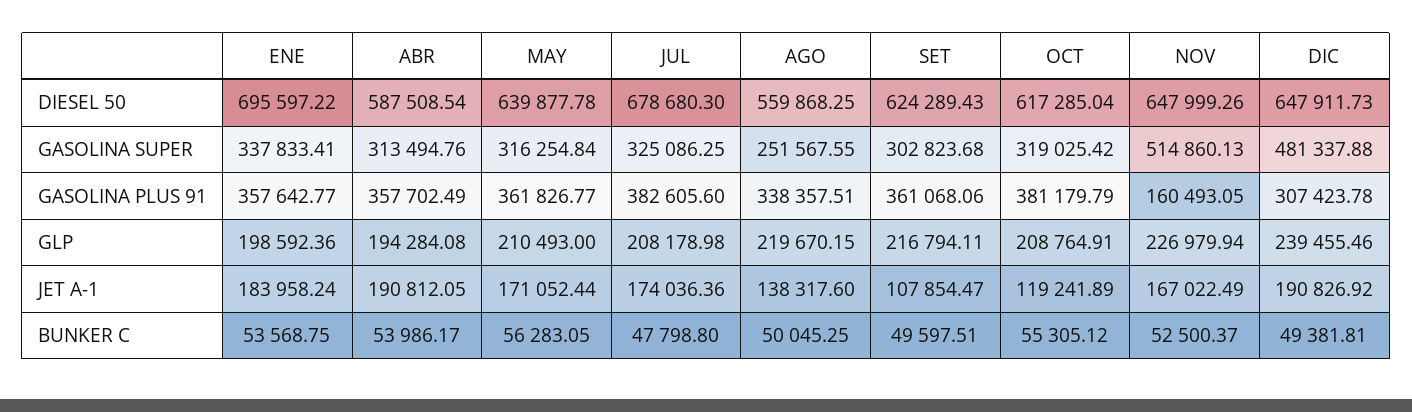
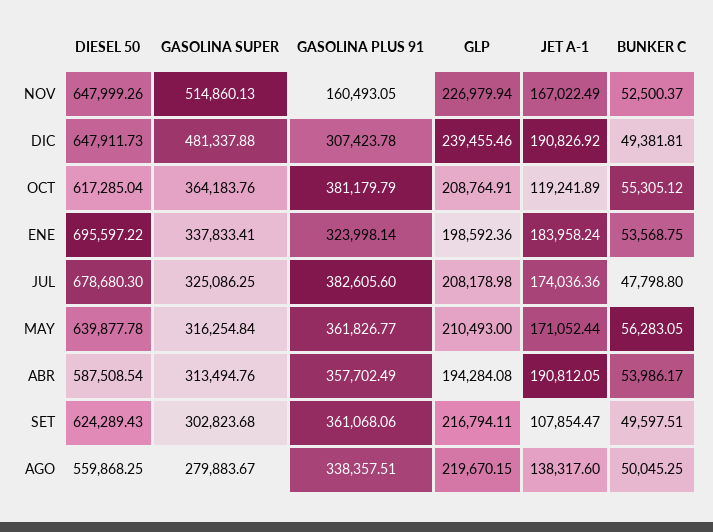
  {
    "ENE": {
      "DIESEL 50": 695597.22,
      "GASOLINA SUPER": 337833.41,
-     "GASOLINA PLUS 91": 357642.77,
+     "GASOLINA PLUS 91": 323998.14,
      "GLP": 198592.36,
      "JET A-1": 183958.24,
      "BUNKER C": 53568.75
    },
    "ABR": {
      "DIESEL 50": 587508.54,
      "GASOLINA SUPER": 313494.76,
      "GASOLINA PLUS 91": 357702.49,
      "GLP": 194284.08,
      "JET A-1": 190812.05,
      "BUNKER C": 53986.17
    },
    "MAY": {
      "DIESEL 50": 639877.78,
      "GASOLINA SUPER": 316254.84,
      "GASOLINA PLUS 91": 361826.77,
      "GLP": 210493,
      "JET A-1": 171052.44,
      "BUNKER C": 56283.05
    },
    "JUL": {
      "DIESEL 50": 678680.3,
      "GASOLINA SUPER": 325086.25,
      "GASOLINA PLUS 91": 382605.6,
      "GLP": 208178.98,
      "JET A-1": 174036.36,
      "BUNKER C": 47798.8
    },
    "AGO": {
      "DIESEL 50": 559868.25,
-     "GASOLINA SUPER": 251567.55,
+     "GASOLINA SUPER": 279883.67,
      "GASOLINA PLUS 91": 338357.51,
      "GLP": 219670.15,
      "JET A-1": 138317.6,
      "BUNKER C": 50045.25
    },
    "SET": {
      "DIESEL 50": 624289.43,
      "GASOLINA SUPER": 302823.68,
      "GASOLINA PLUS 91": 361068.06,
      "GLP": 216794.11,
      "JET A-1": 107854.47,
      "BUNKER C": 49597.51
    },
    "OCT": {
      "DIESEL 50": 617285.04,
-     "GASOLINA SUPER": 319025.42,
+     "GASOLINA SUPER": 364183.76,
      "GASOLINA PLUS 91": 381179.79,
      "GLP": 208764.91,
      "JET A-1": 119241.89,
      "BUNKER C": 55305.12
    },
    "NOV": {
      "DIESEL 50": 647999.26,
      "GASOLINA SUPER": 514860.13,
      "GASOLINA PLUS 91": 160493.05,
      "GLP": 226979.94,
      "JET A-1": 167022.49,
      "BUNKER C": 52500.37
    },
    "DIC": {
      "DIESEL 50": 647911.73,
      "GASOLINA SUPER": 481337.88,
      "GASOLINA PLUS 91": 307423.78,
      "GLP": 239455.46,
      "JET A-1": 190826.92,
      "BUNKER C": 49381.81
    }
  }

